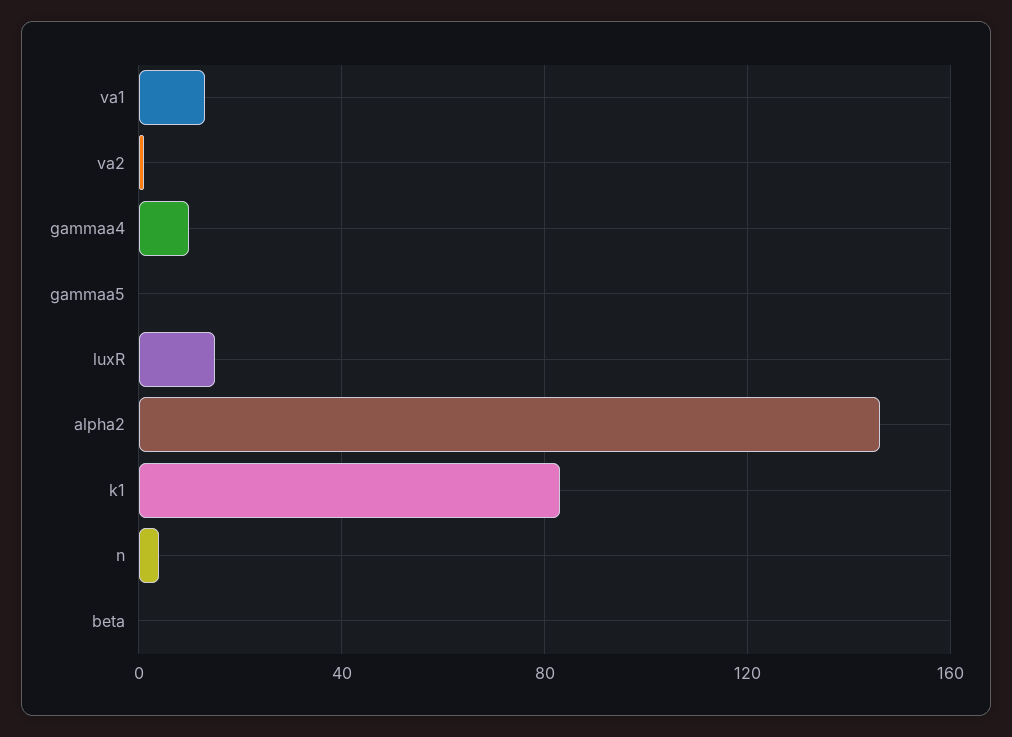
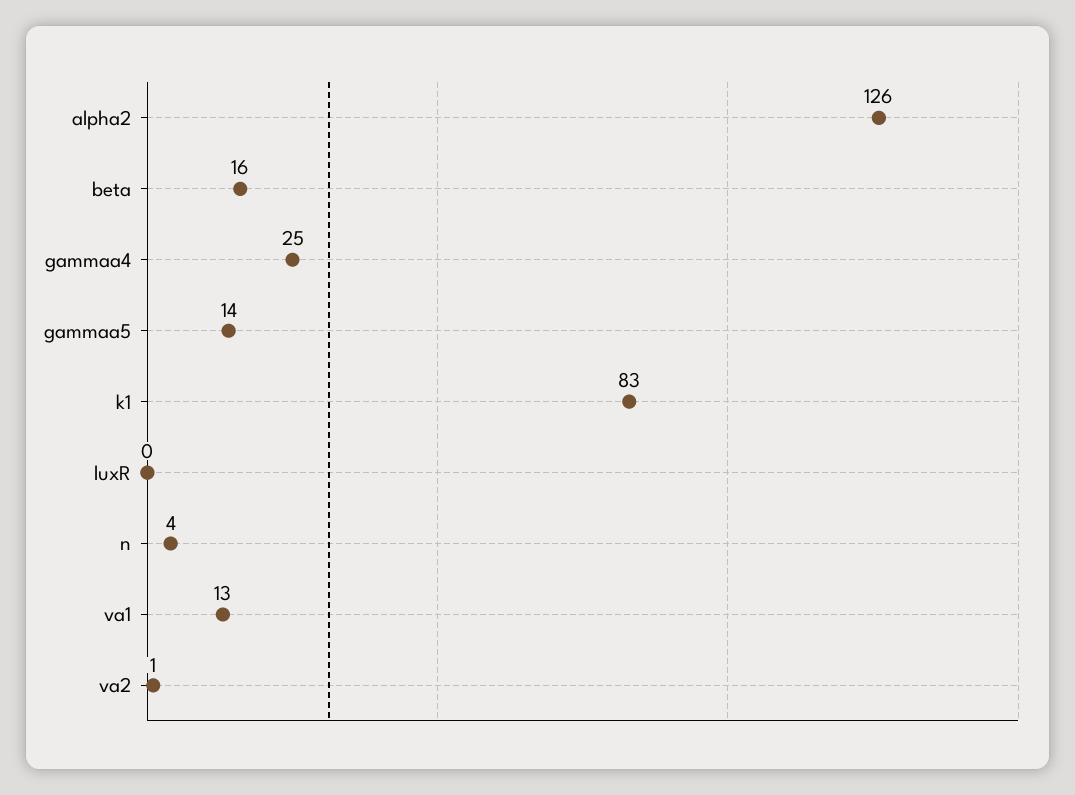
  {
    "va1": 13,
    "va2": 1,
-   "gammaa4": 10,
+   "gammaa4": 25,
-   "gammaa5": 0,
+   "gammaa5": 14,
-   "luxR": 15,
+   "luxR": 0,
-   "alpha2": 145,
+   "alpha2": 126,
    "k1": 83,
    "n": 4,
-   "beta": 0
+   "beta": 16
  }

